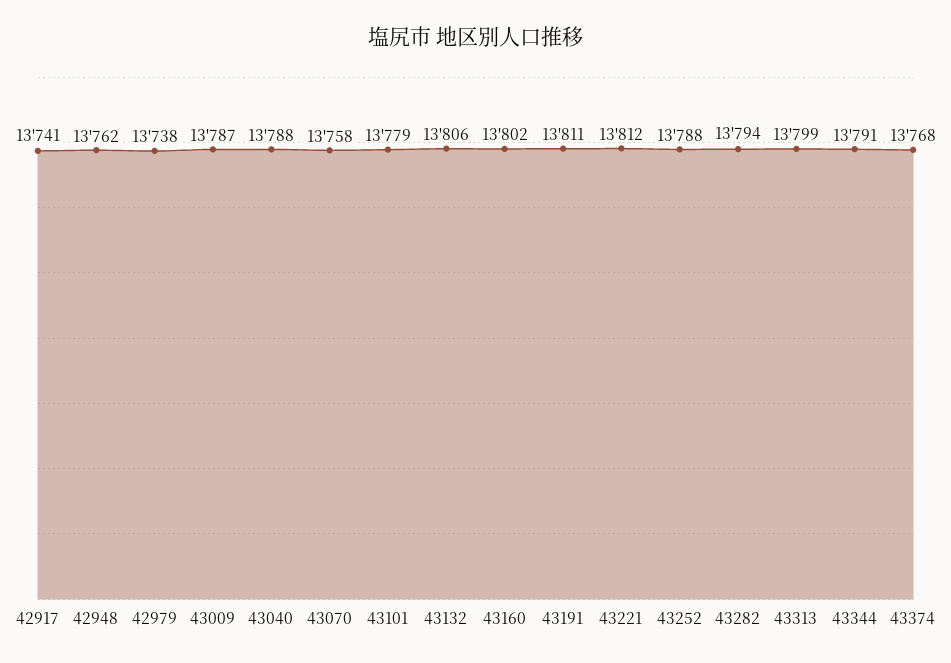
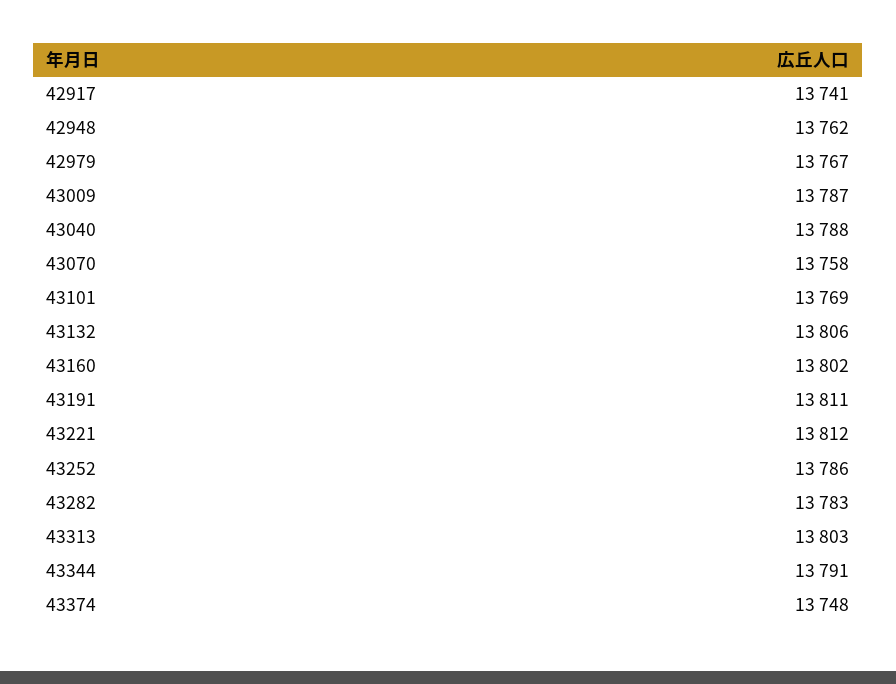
  {
    "42917": 13741,
    "42948": 13762,
-   "42979": 13738,
+   "42979": 13767,
    "43009": 13787,
    "43040": 13788,
    "43070": 13758,
-   "43101": 13779,
+   "43101": 13769,
    "43132": 13806,
    "43160": 13802,
    "43191": 13811,
    "43221": 13812,
-   "43252": 13788,
+   "43252": 13786,
-   "43282": 13794,
+   "43282": 13783,
-   "43313": 13799,
+   "43313": 13803,
    "43344": 13791,
-   "43374": 13768
+   "43374": 13748
  }

